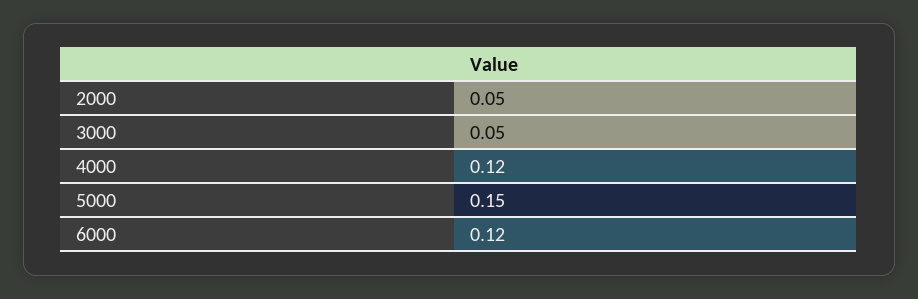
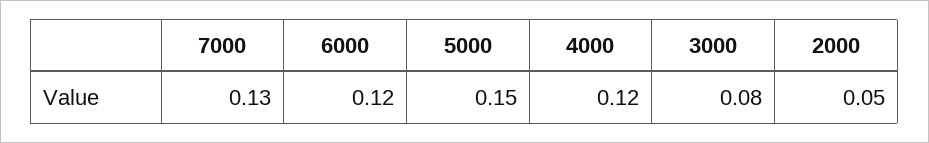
  {
    "2000": 0.05,
-   "3000": 0.05,
+   "3000": 0.08,
    "4000": 0.12,
    "5000": 0.15,
-   "6000": 0.12
+   "6000": 0.12,
+   "7000": 0.13
  }

